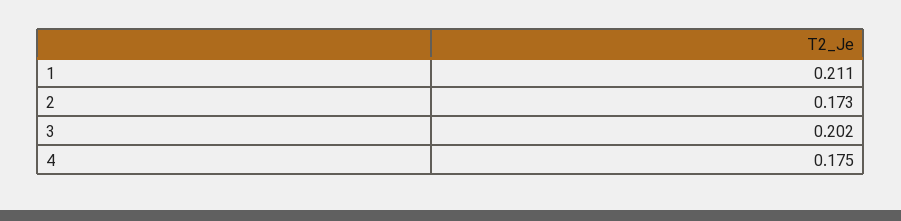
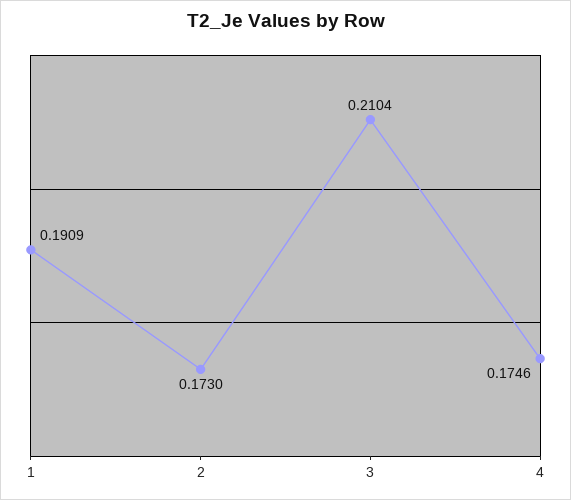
  {
-   "1": 0.211,
+   "1": 0.1909,
    "2": 0.173,
-   "3": 0.202,
+   "3": 0.2104,
    "4": 0.1746
  }

